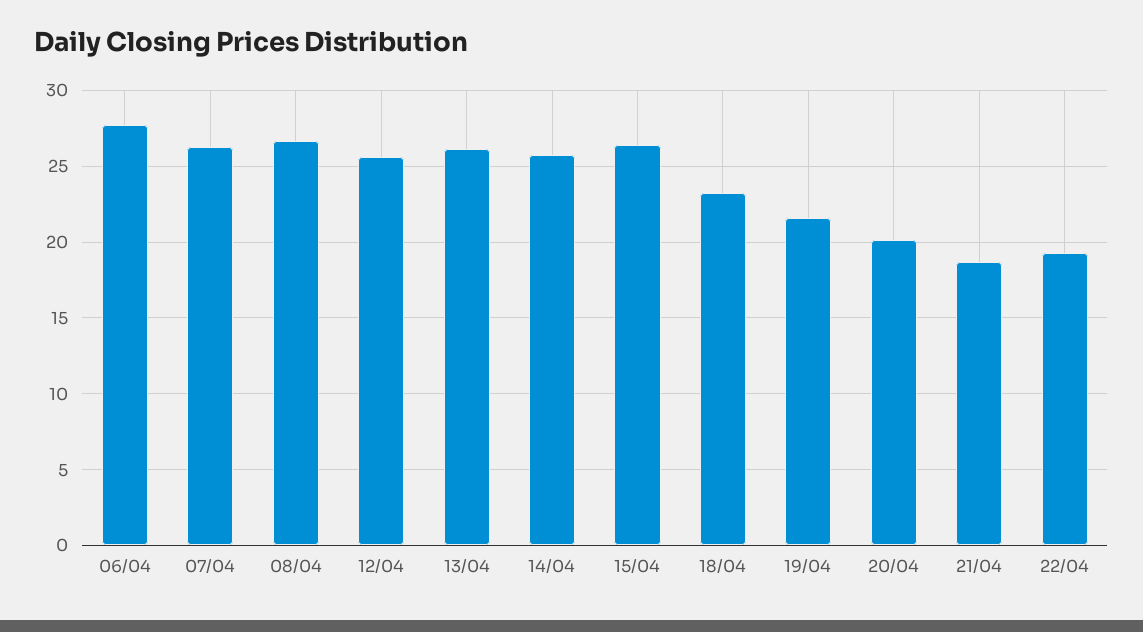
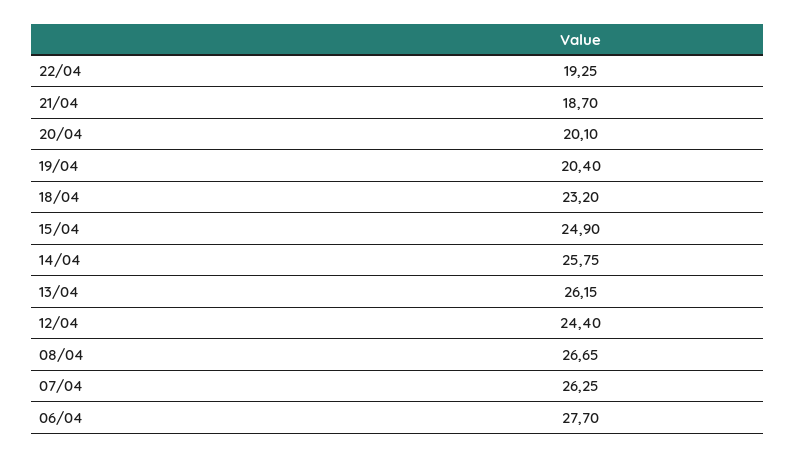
  {
    "06/04": 27.7,
    "07/04": 26.25,
    "08/04": 26.65,
-   "12/04": 25.5,
+   "12/04": 24.4,
    "13/04": 26.15,
    "14/04": 25.75,
-   "15/04": 26.5,
+   "15/04": 24.9,
    "18/04": 23.2,
-   "19/04": 21.5,
+   "19/04": 20.4,
    "20/04": 20.1,
    "21/04": 18.7,
    "22/04": 19.25
  }

